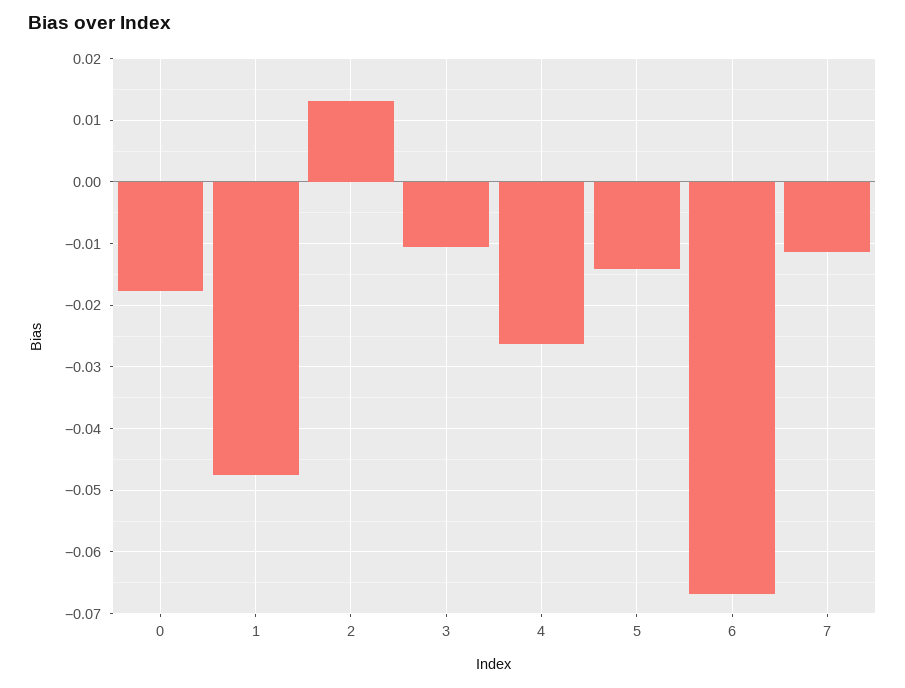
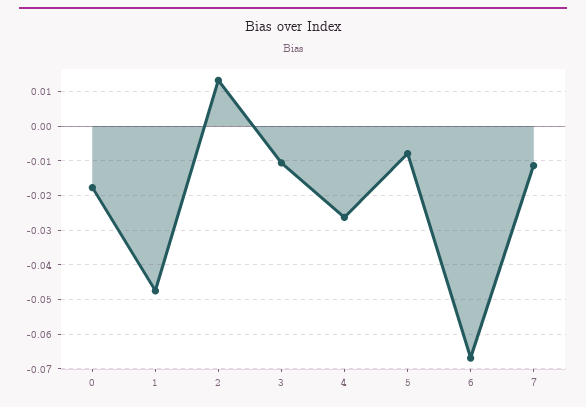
  {
    "0": -0.018,
    "1": -0.048,
    "2": 0.013,
    "3": -0.011,
    "4": -0.026,
-   "5": -0.014,
+   "5": -0.008,
    "6": -0.067,
    "7": -0.011
  }

